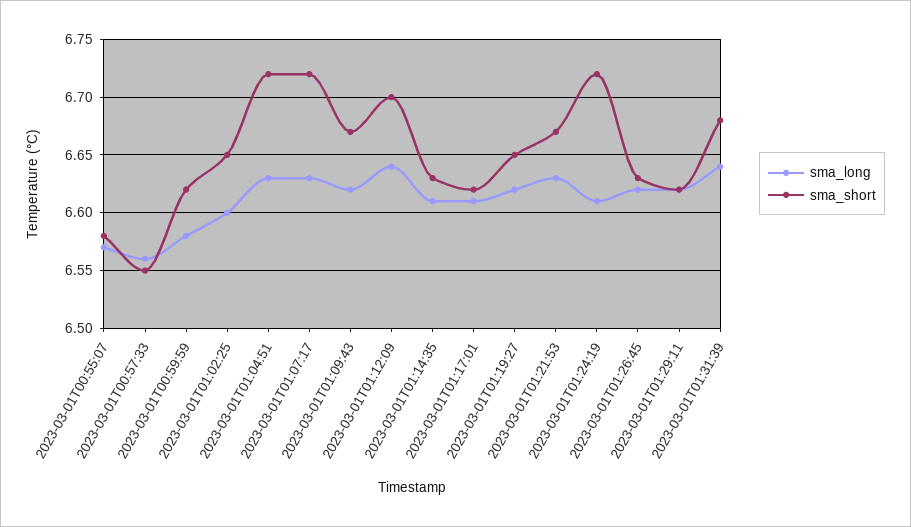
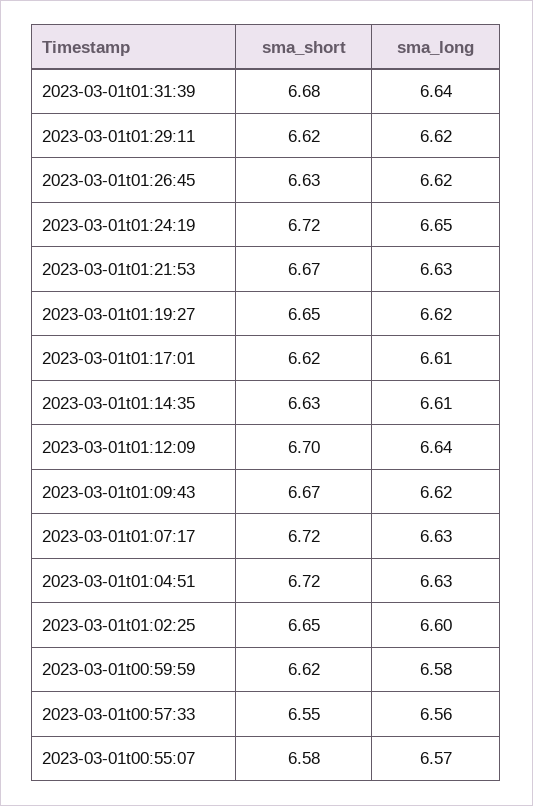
  {
    "sma_long": {
      "2023-03-01T00:55:07": 6.57,
      "2023-03-01T00:57:33": 6.56,
      "2023-03-01T00:59:59": 6.58,
      "2023-03-01T01:02:25": 6.6,
      "2023-03-01T01:04:51": 6.63,
      "2023-03-01T01:07:17": 6.63,
      "2023-03-01T01:09:43": 6.62,
      "2023-03-01T01:12:09": 6.64,
      "2023-03-01T01:14:35": 6.61,
      "2023-03-01T01:17:01": 6.61,
      "2023-03-01T01:19:27": 6.62,
      "2023-03-01T01:21:53": 6.63,
-     "2023-03-01T01:24:19": 6.61,
+     "2023-03-01T01:24:19": 6.65,
      "2023-03-01T01:26:45": 6.62,
      "2023-03-01T01:29:11": 6.62,
      "2023-03-01T01:31:39": 6.64
    },
    "sma_short": {
      "2023-03-01T00:55:07": 6.58,
      "2023-03-01T00:57:33": 6.55,
      "2023-03-01T00:59:59": 6.62,
      "2023-03-01T01:02:25": 6.65,
      "2023-03-01T01:04:51": 6.72,
      "2023-03-01T01:07:17": 6.72,
      "2023-03-01T01:09:43": 6.67,
      "2023-03-01T01:12:09": 6.7,
      "2023-03-01T01:14:35": 6.63,
      "2023-03-01T01:17:01": 6.62,
      "2023-03-01T01:19:27": 6.65,
      "2023-03-01T01:21:53": 6.67,
      "2023-03-01T01:24:19": 6.72,
      "2023-03-01T01:26:45": 6.63,
      "2023-03-01T01:29:11": 6.62,
      "2023-03-01T01:31:39": 6.68
    }
  }

